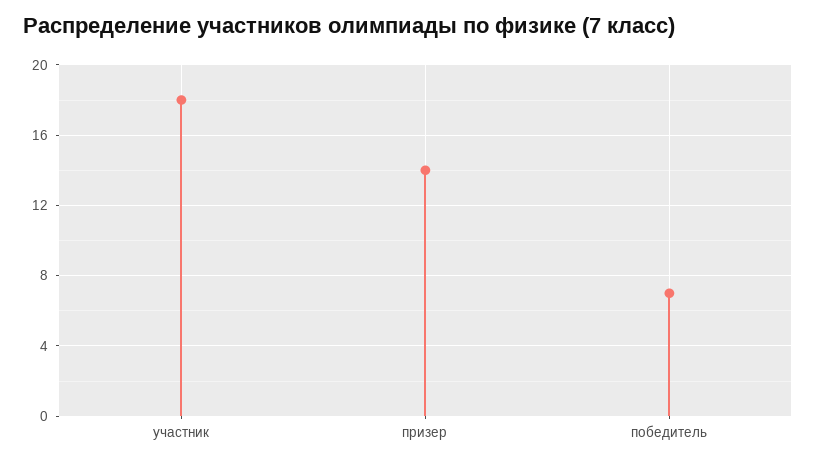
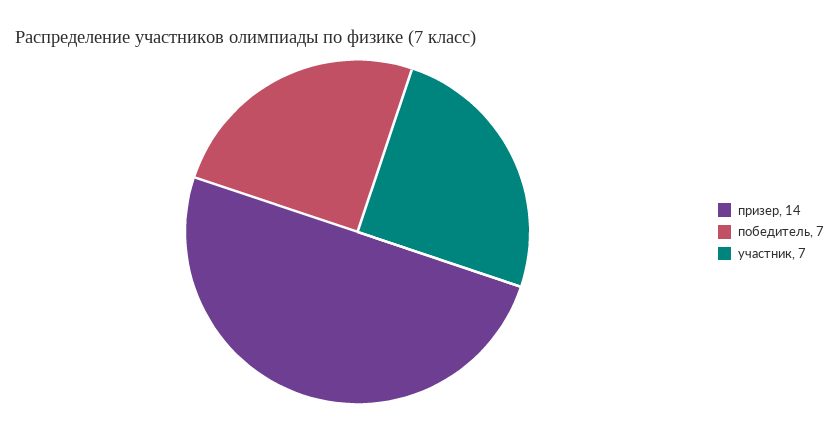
  {
-   "участник": 18,
+   "участник": 7,
    "призер": 14,
    "победитель": 7
  }

